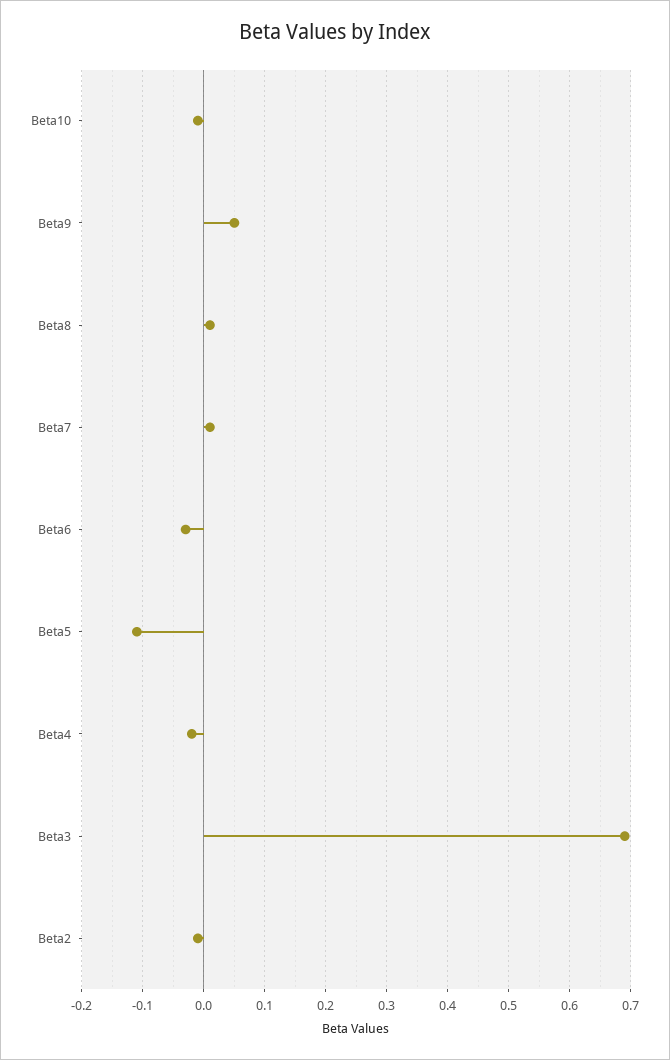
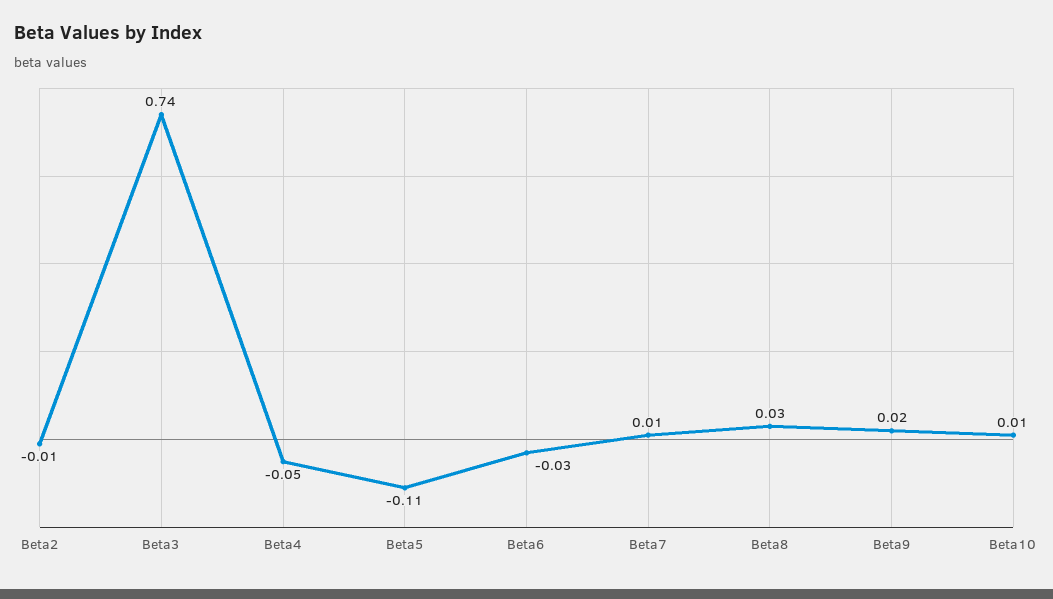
  {
-   "Beta10": -0.01,
+   "Beta10": 0.01,
-   "Beta9": 0.05,
+   "Beta9": 0.02,
-   "Beta8": 0.01,
+   "Beta8": 0.03,
    "Beta7": 0.01,
    "Beta6": -0.03,
    "Beta5": -0.11,
-   "Beta4": -0.02,
+   "Beta4": -0.05,
-   "Beta3": 0.69,
+   "Beta3": 0.74,
    "Beta2": -0.01
  }

